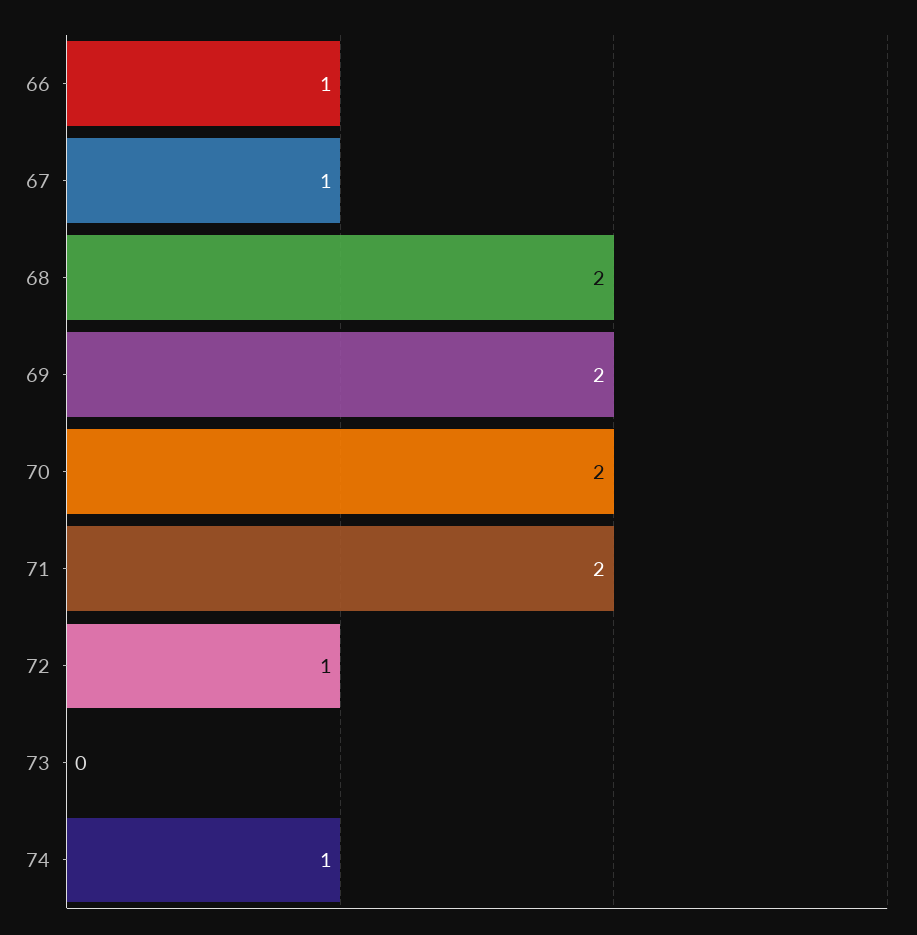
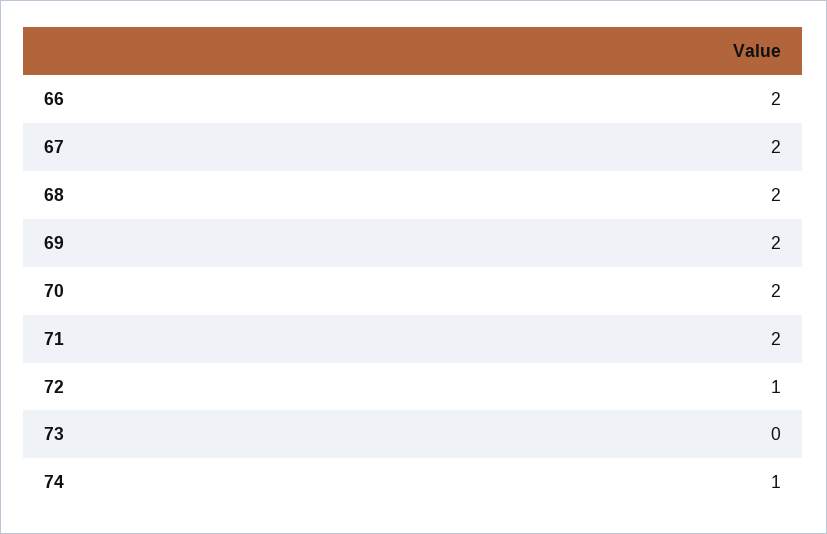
  {
-   "66": 1,
+   "66": 2,
-   "67": 1,
+   "67": 2,
    "68": 2,
    "69": 2,
    "70": 2,
    "71": 2,
    "72": 1,
    "73": 0,
    "74": 1
  }

